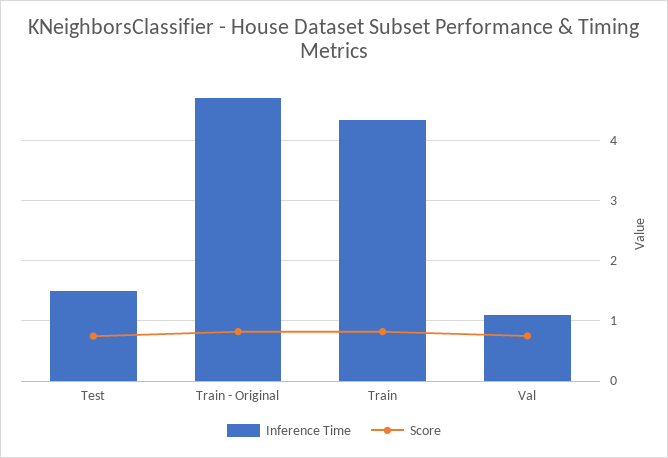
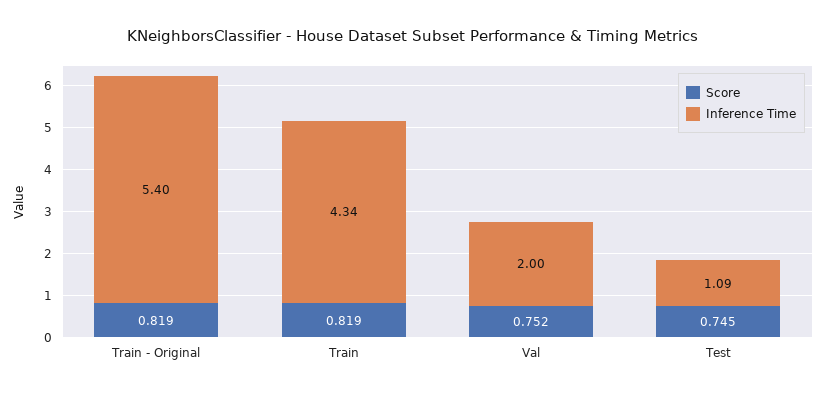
  {
    "Inference Time": {
-     "Test": 1.5,
+     "Test": 1.09,
-     "Train - Original": 4.7,
+     "Train - Original": 5.4,
      "Train": 4.34,
-     "Val": 1.1
+     "Val": 2
    },
    "Score": {
      "Test": 0.745,
      "Train - Original": 0.819,
      "Train": 0.819,
      "Val": 0.752
    }
  }

